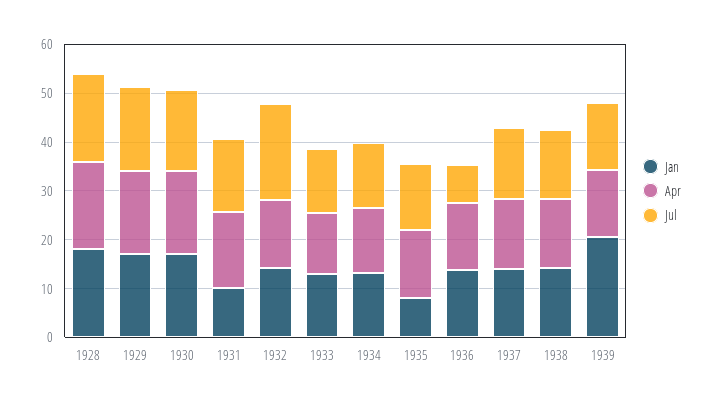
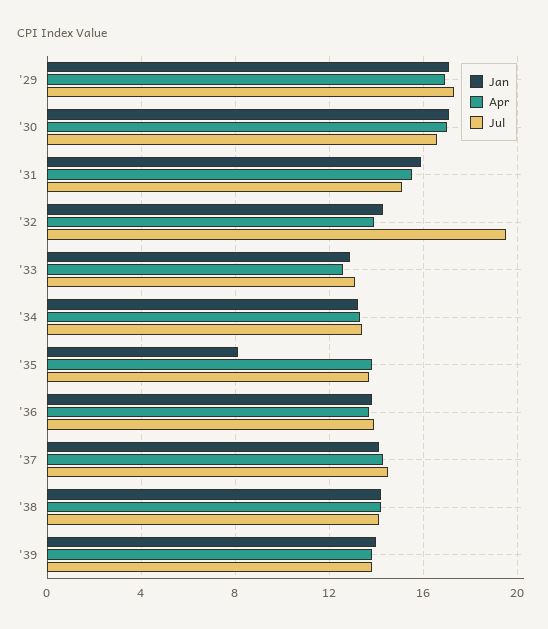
  {
    "Jan": {
-     "1928": 18,
      "1929": 17,
      "1930": 17,
-     "1931": 10,
+     "1931": 16,
      "1932": 14.5,
      "1933": 13,
      "1934": 13,
      "1935": 8,
      "1936": 14,
      "1937": 14,
      "1938": 14,
-     "1939": 20
+     "1939": 14
    },
    "Apr": {
-     "1928": 18,
      "1929": 17,
      "1930": 17,
      "1931": 15.5,
      "1932": 14,
      "1933": 12.5,
      "1934": 13.5,
      "1935": 14,
      "1936": 13.5,
      "1937": 14.5,
      "1938": 14,
      "1939": 14
    },
    "Jul": {
-     "1928": 18,
      "1929": 17.5,
      "1930": 16.5,
      "1931": 15,
      "1932": 19.5,
      "1933": 13,
      "1934": 13.5,
      "1935": 13.5,
-     "1936": 8,
+     "1936": 14,
      "1937": 14.5,
      "1938": 14,
      "1939": 14
    }
  }

